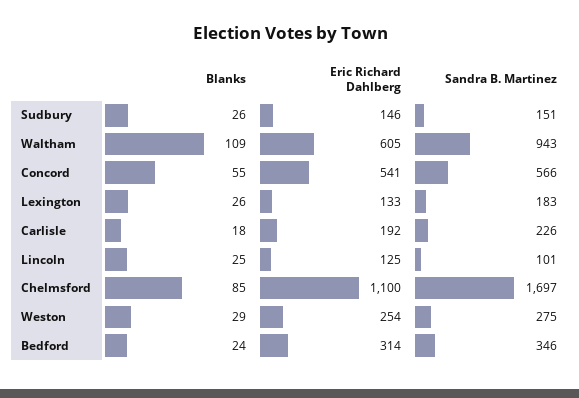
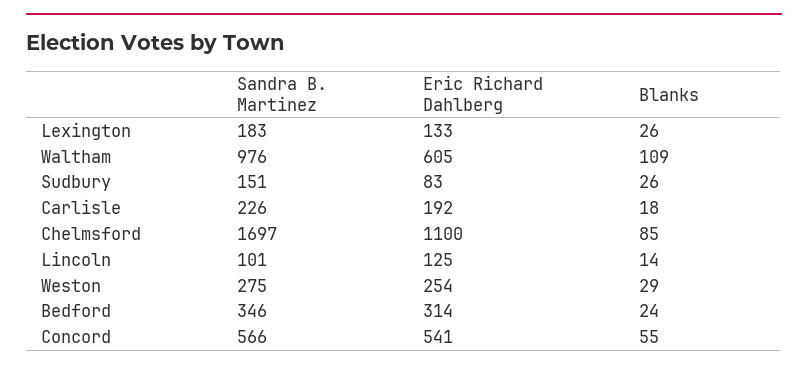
  {
    "Blanks": {
      "Sudbury": 26,
      "Waltham": 109,
      "Concord": 55,
      "Lexington": 26,
      "Carlisle": 18,
-     "Lincoln": 25,
+     "Lincoln": 14,
      "Chelmsford": 85,
      "Weston": 29,
      "Bedford": 24
    },
    "Eric Richard Dahlberg": {
-     "Sudbury": 146,
+     "Sudbury": 83,
      "Waltham": 605,
      "Concord": 541,
      "Lexington": 133,
      "Carlisle": 192,
      "Lincoln": 125,
      "Chelmsford": 1100,
      "Weston": 254,
      "Bedford": 314
    },
    "Sandra B. Martinez": {
      "Sudbury": 151,
-     "Waltham": 943,
+     "Waltham": 976,
      "Concord": 566,
      "Lexington": 183,
      "Carlisle": 226,
      "Lincoln": 101,
      "Chelmsford": 1697,
      "Weston": 275,
      "Bedford": 346
    }
  }

